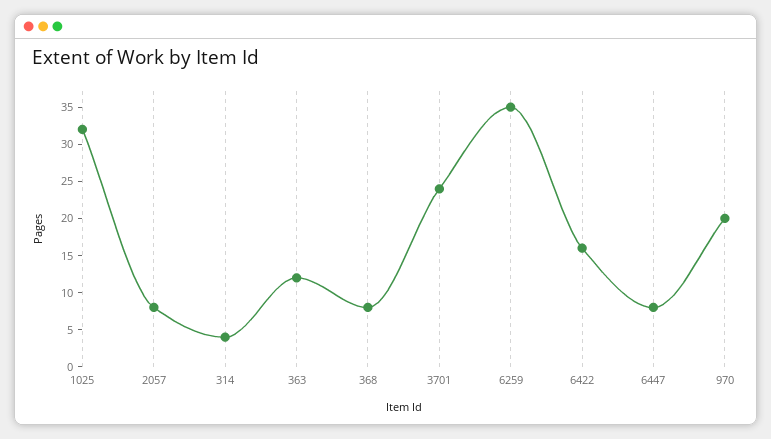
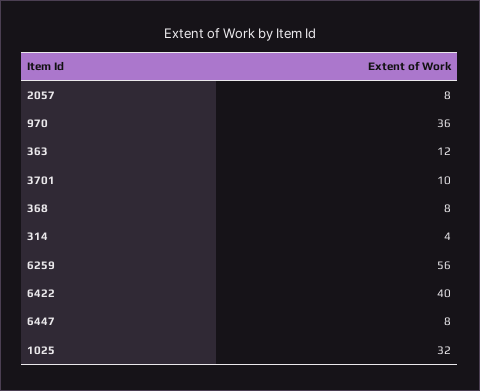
  {
    "1025": 32,
    "2057": 8,
    "314": 4,
    "363": 12,
    "368": 8,
-   "3701": 25,
+   "3701": 10,
-   "6259": 35,
+   "6259": 56,
-   "6422": 15,
+   "6422": 40,
    "6447": 8,
-   "970": 20
+   "970": 36
  }

